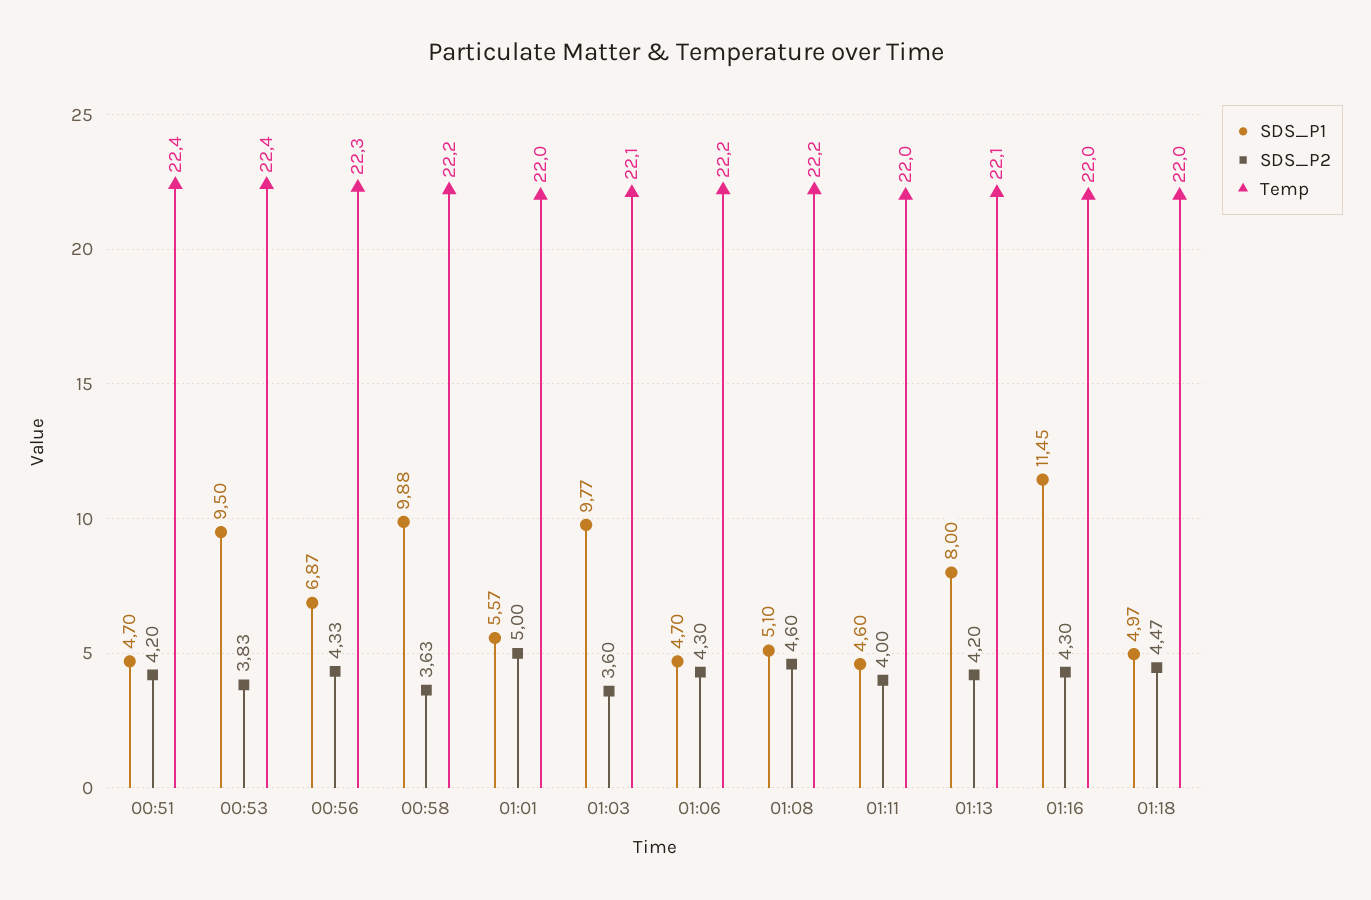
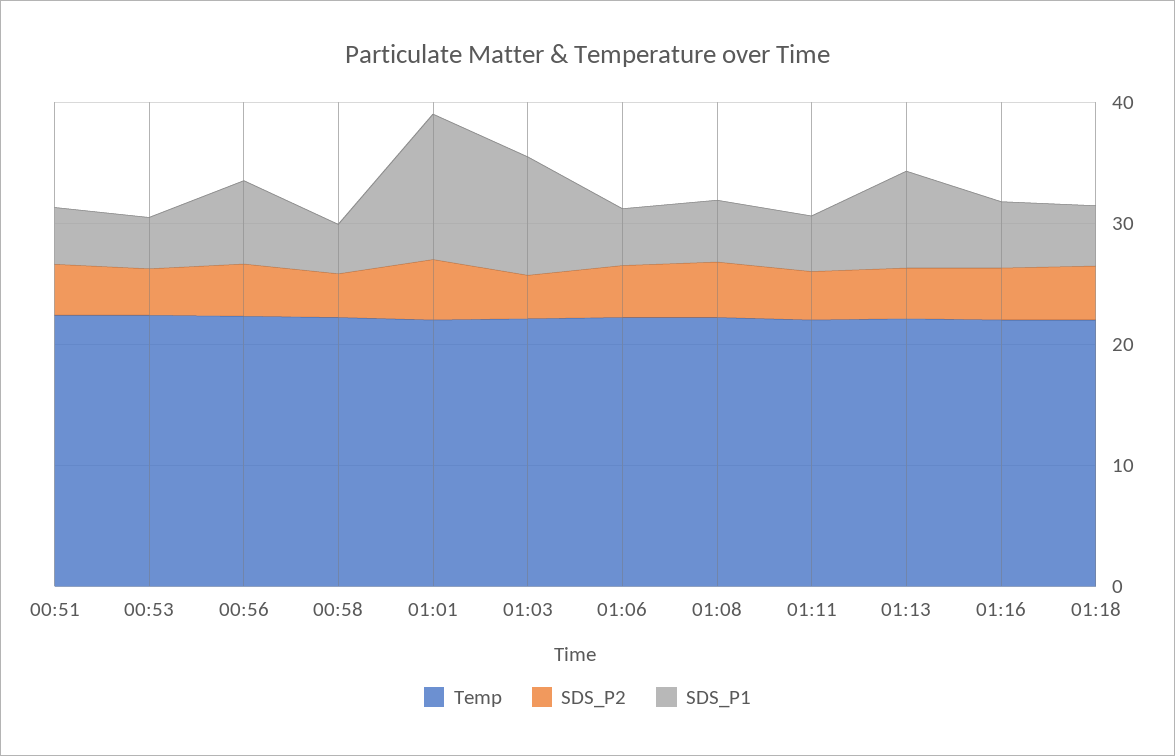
  {
    "SDS_P1": {
      "00:51": 4.7,
-     "00:53": 9.5,
+     "00:53": 4,
      "00:56": 6.87,
-     "00:58": 9.88,
+     "00:58": 4,
-     "01:01": 5.57,
+     "01:01": 12,
      "01:03": 9.77,
      "01:06": 4.7,
      "01:08": 5.1,
      "01:11": 4.6,
      "01:13": 8,
-     "01:16": 11.45,
+     "01:16": 6,
      "01:18": 4.97
    },
    "SDS_P2": {
      "00:51": 4.2,
      "00:53": 3.83,
      "00:56": 4.33,
      "00:58": 3.63,
      "01:01": 5,
      "01:03": 3.6,
      "01:06": 4.3,
      "01:08": 4.6,
      "01:11": 4,
      "01:13": 4.2,
      "01:16": 4.3,
      "01:18": 4.47
    },
    "Temp": {
      "00:51": 22.4,
      "00:53": 22.4,
      "00:56": 22.3,
      "00:58": 22.2,
      "01:01": 22,
      "01:03": 22.1,
      "01:06": 22.2,
      "01:08": 22.2,
      "01:11": 22,
      "01:13": 22.1,
      "01:16": 22,
      "01:18": 22
    }
  }

